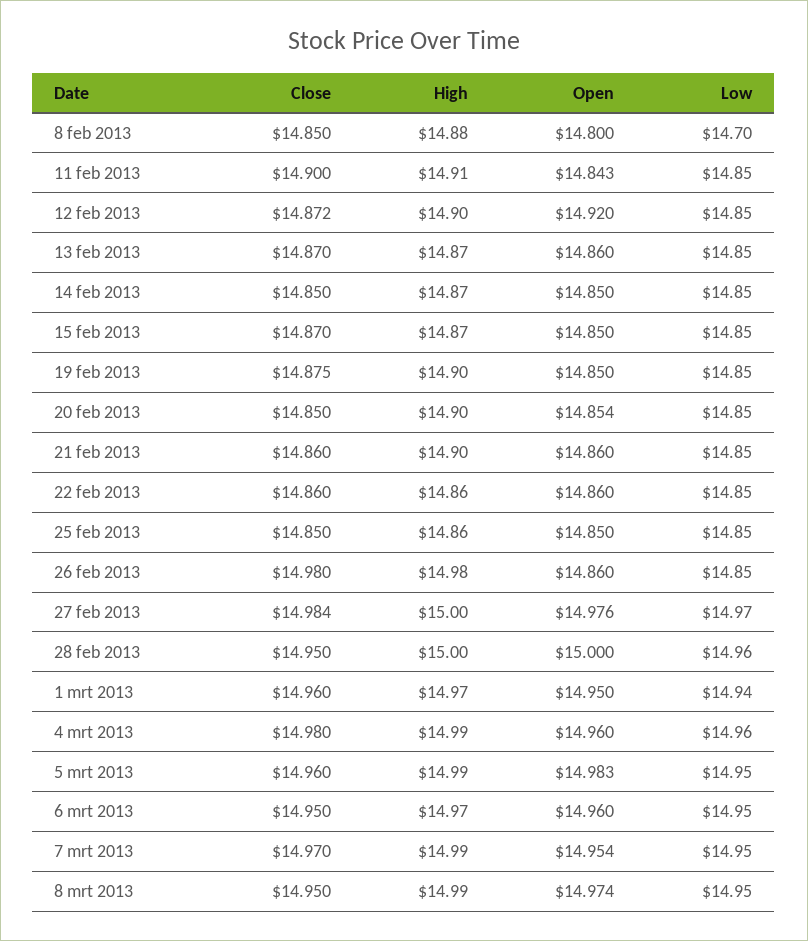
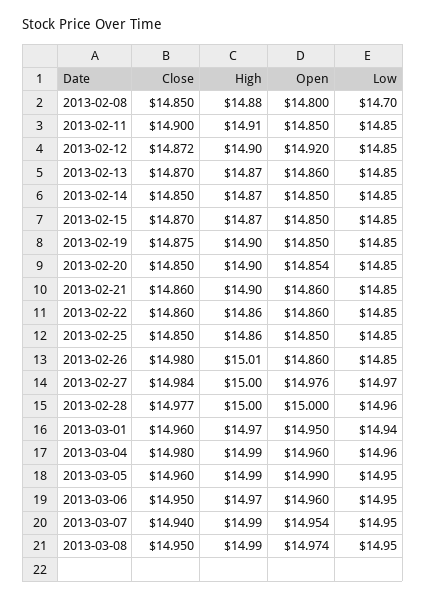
  {
    "Close": {
      "8 feb 2013": 14.85,
      "11 feb 2013": 14.9,
      "12 feb 2013": 14.872,
      "13 feb 2013": 14.87,
      "14 feb 2013": 14.85,
      "15 feb 2013": 14.87,
      "19 feb 2013": 14.875,
      "20 feb 2013": 14.85,
      "21 feb 2013": 14.86,
      "22 feb 2013": 14.86,
      "25 feb 2013": 14.85,
      "26 feb 2013": 14.98,
      "27 feb 2013": 14.984,
-     "28 feb 2013": 14.95,
+     "28 feb 2013": 14.977,
      "1 mrt 2013": 14.96,
      "4 mrt 2013": 14.98,
      "5 mrt 2013": 14.96,
      "6 mrt 2013": 14.95,
-     "7 mrt 2013": 14.97,
+     "7 mrt 2013": 14.94,
      "8 mrt 2013": 14.95
    },
    "High": {
      "8 feb 2013": 14.88,
      "11 feb 2013": 14.91,
      "12 feb 2013": 14.9,
      "13 feb 2013": 14.87,
      "14 feb 2013": 14.87,
      "15 feb 2013": 14.87,
      "19 feb 2013": 14.9,
      "20 feb 2013": 14.9,
      "21 feb 2013": 14.9,
      "22 feb 2013": 14.86,
      "25 feb 2013": 14.86,
-     "26 feb 2013": 14.98,
+     "26 feb 2013": 15.01,
      "27 feb 2013": 15,
      "28 feb 2013": 15,
      "1 mrt 2013": 14.97,
      "4 mrt 2013": 14.99,
      "5 mrt 2013": 14.99,
      "6 mrt 2013": 14.97,
      "7 mrt 2013": 14.99,
      "8 mrt 2013": 14.99
    },
    "Open": {
      "8 feb 2013": 14.8,
-     "11 feb 2013": 14.843,
+     "11 feb 2013": 14.85,
      "12 feb 2013": 14.92,
      "13 feb 2013": 14.86,
      "14 feb 2013": 14.85,
      "15 feb 2013": 14.85,
      "19 feb 2013": 14.85,
      "20 feb 2013": 14.854,
      "21 feb 2013": 14.86,
      "22 feb 2013": 14.86,
      "25 feb 2013": 14.85,
      "26 feb 2013": 14.86,
      "27 feb 2013": 14.976,
      "28 feb 2013": 15,
      "1 mrt 2013": 14.95,
      "4 mrt 2013": 14.96,
-     "5 mrt 2013": 14.983,
+     "5 mrt 2013": 14.99,
      "6 mrt 2013": 14.96,
      "7 mrt 2013": 14.954,
      "8 mrt 2013": 14.974
    },
    "Low": {
      "8 feb 2013": 14.7,
      "11 feb 2013": 14.85,
      "12 feb 2013": 14.85,
      "13 feb 2013": 14.85,
      "14 feb 2013": 14.85,
      "15 feb 2013": 14.85,
      "19 feb 2013": 14.85,
      "20 feb 2013": 14.85,
      "21 feb 2013": 14.85,
      "22 feb 2013": 14.85,
      "25 feb 2013": 14.85,
      "26 feb 2013": 14.85,
      "27 feb 2013": 14.97,
      "28 feb 2013": 14.96,
      "1 mrt 2013": 14.94,
      "4 mrt 2013": 14.96,
      "5 mrt 2013": 14.95,
      "6 mrt 2013": 14.95,
      "7 mrt 2013": 14.95,
      "8 mrt 2013": 14.95
    }
  }

